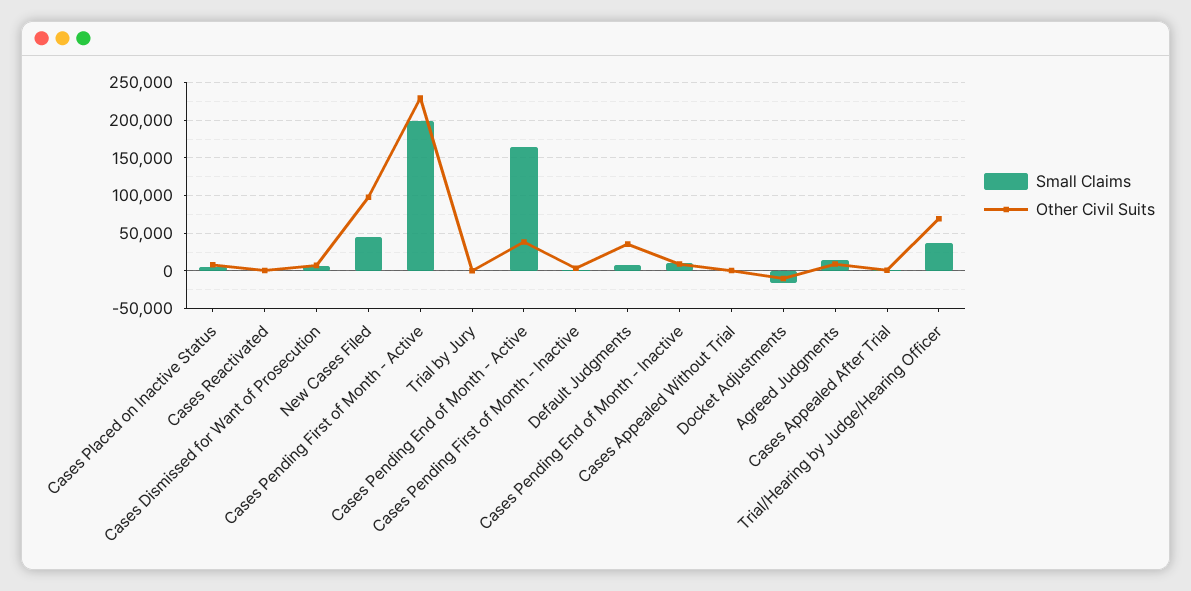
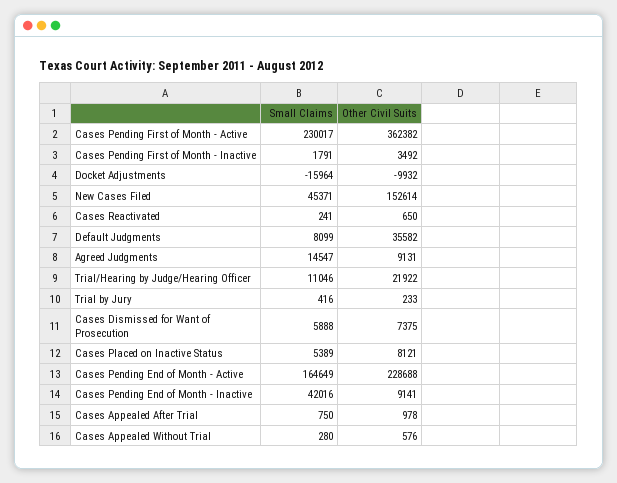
  {
    "Small Claims": {
      "Cases Placed on Inactive Status": 5389,
      "Cases Reactivated": 241,
      "Cases Dismissed for Want of Prosecution": 5888,
      "New Cases Filed": 45371,
-     "Cases Pending First of Month - Active": 200000,
+     "Cases Pending First of Month - Active": 230017,
      "Trial by Jury": 416,
      "Cases Pending End of Month - Active": 164649,
      "Cases Pending First of Month - Inactive": 1791,
      "Default Judgments": 8099,
-     "Cases Pending End of Month - Inactive": 10000,
+     "Cases Pending End of Month - Inactive": 42016,
      "Cases Appealed Without Trial": 280,
      "Docket Adjustments": -15964,
      "Agreed Judgments": 14547,
      "Cases Appealed After Trial": 750,
-     "Trial/Hearing by Judge/Hearing Officer": 40000
+     "Trial/Hearing by Judge/Hearing Officer": 11046
    },
    "Other Civil Suits": {
      "Cases Placed on Inactive Status": 8121,
      "Cases Reactivated": 650,
      "Cases Dismissed for Want of Prosecution": 7375,
-     "New Cases Filed": 100000,
+     "New Cases Filed": 152614,
-     "Cases Pending First of Month - Active": 230000,
+     "Cases Pending First of Month - Active": 362382,
      "Trial by Jury": 233,
-     "Cases Pending End of Month - Active": 40000,
+     "Cases Pending End of Month - Active": 228688,
      "Cases Pending First of Month - Inactive": 3492,
      "Default Judgments": 35582,
      "Cases Pending End of Month - Inactive": 9141,
      "Cases Appealed Without Trial": 576,
      "Docket Adjustments": -9932,
      "Agreed Judgments": 9131,
      "Cases Appealed After Trial": 978,
-     "Trial/Hearing by Judge/Hearing Officer": 70000
+     "Trial/Hearing by Judge/Hearing Officer": 21922
    }
  }

